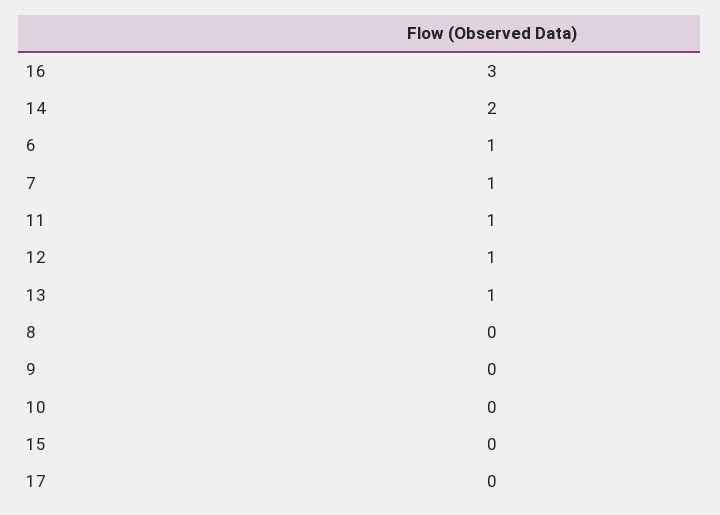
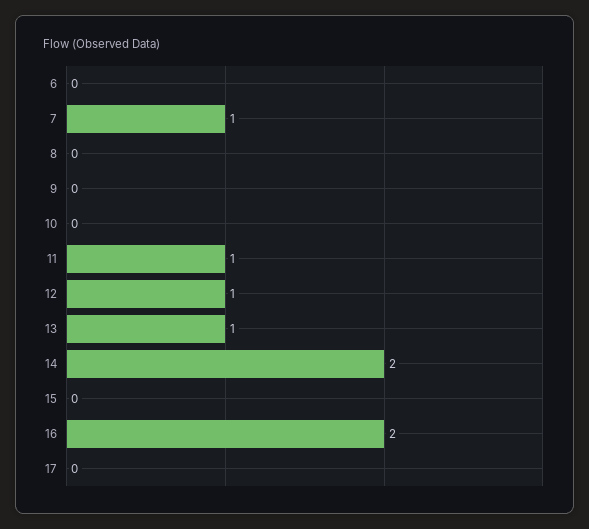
  {
-   "16": 3,
+   "16": 2,
    "14": 2,
-   "6": 1,
+   "6": 0,
    "7": 1,
    "11": 1,
    "12": 1,
    "13": 1,
    "8": 0,
    "9": 0,
    "10": 0,
    "15": 0,
    "17": 0
  }

